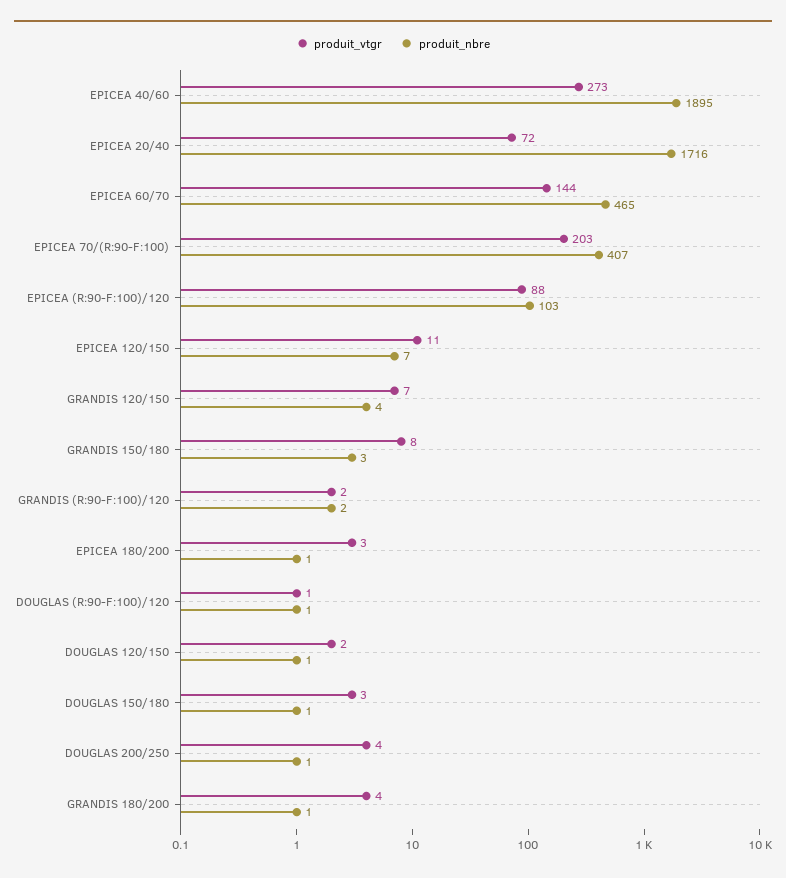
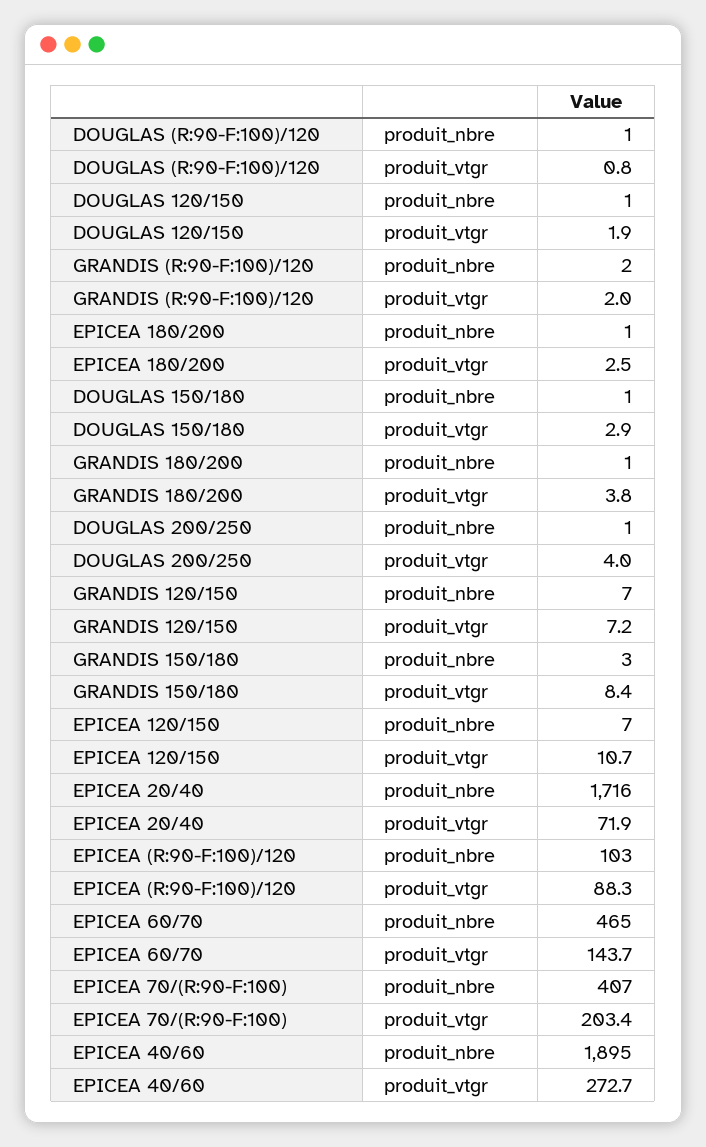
  {
    "produit_vtgr": {
      "EPICEA 40/60": 272.7,
      "EPICEA 20/40": 71.9,
      "EPICEA 60/70": 143.7,
      "EPICEA 70/(R:90-F:100)": 203.4,
      "EPICEA (R:90-F:100)/120": 88.3,
      "EPICEA 120/150": 10.7,
      "GRANDIS 120/150": 7.2,
      "GRANDIS 150/180": 8.4,
      "GRANDIS (R:90-F:100)/120": 2,
      "EPICEA 180/200": 2.5,
      "DOUGLAS (R:90-F:100)/120": 0.8,
      "DOUGLAS 120/150": 1.9,
      "DOUGLAS 150/180": 2.9,
      "DOUGLAS 200/250": 4,
      "GRANDIS 180/200": 3.8
    },
    "produit_nbre": {
      "EPICEA 40/60": 1895,
      "EPICEA 20/40": 1716,
      "EPICEA 60/70": 465,
      "EPICEA 70/(R:90-F:100)": 407,
      "EPICEA (R:90-F:100)/120": 103,
      "EPICEA 120/150": 7,
-     "GRANDIS 120/150": 4,
+     "GRANDIS 120/150": 7,
      "GRANDIS 150/180": 3,
      "GRANDIS (R:90-F:100)/120": 2,
      "EPICEA 180/200": 1,
      "DOUGLAS (R:90-F:100)/120": 1,
      "DOUGLAS 120/150": 1,
      "DOUGLAS 150/180": 1,
      "DOUGLAS 200/250": 1,
      "GRANDIS 180/200": 1
    }
  }

